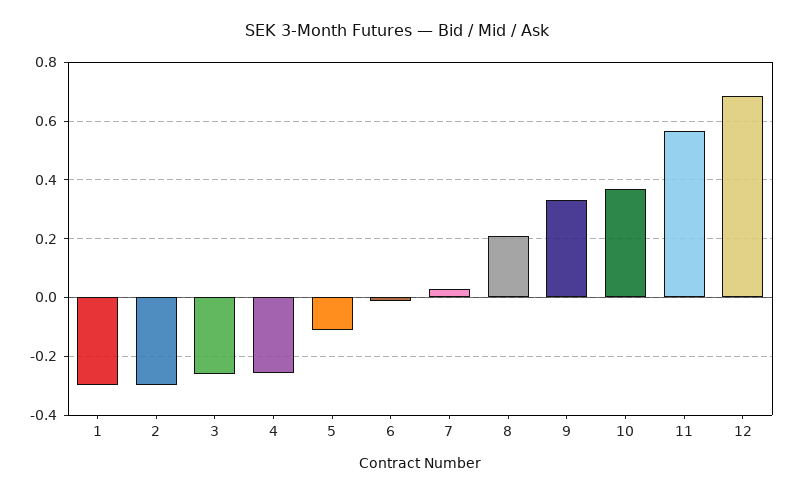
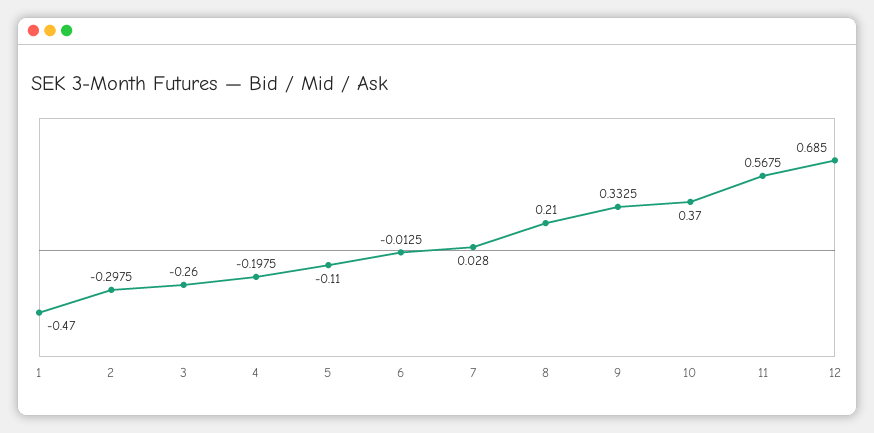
  {
-   "1": -0.3,
+   "1": -0.47,
    "2": -0.2975,
    "3": -0.26,
-   "4": -0.25,
+   "4": -0.1975,
    "5": -0.11,
    "6": -0.0125,
    "7": 0.028,
    "8": 0.21,
    "9": 0.3325,
    "10": 0.37,
    "11": 0.5675,
    "12": 0.685
  }

